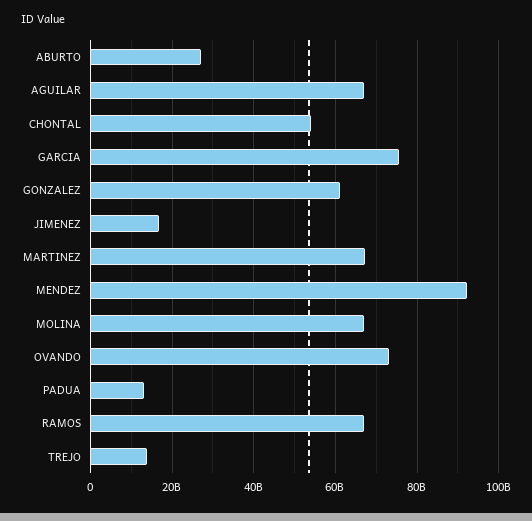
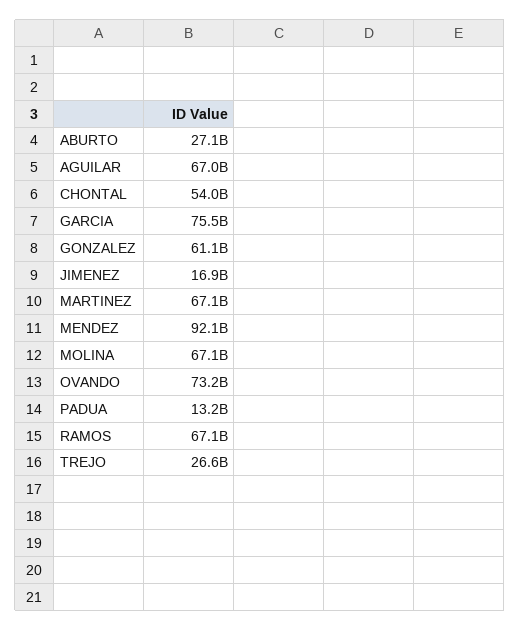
  {
    "ABURTO": 27100000000,
    "AGUILAR": 67000000000,
    "CHONTAL": 54000000000,
    "GARCIA": 75500000000,
    "GONZALEZ": 61100000000,
    "JIMENEZ": 16900000000,
    "MARTINEZ": 67100000000,
    "MENDEZ": 92100000000,
    "MOLINA": 67100000000,
    "OVANDO": 73200000000,
    "PADUA": 13200000000,
    "RAMOS": 67100000000,
-   "TREJO": 14000000000
+   "TREJO": 26600000000
  }

